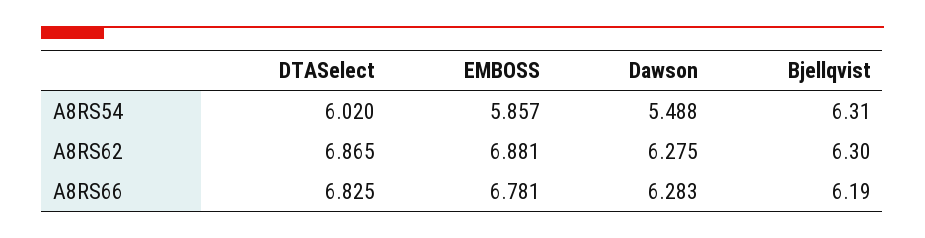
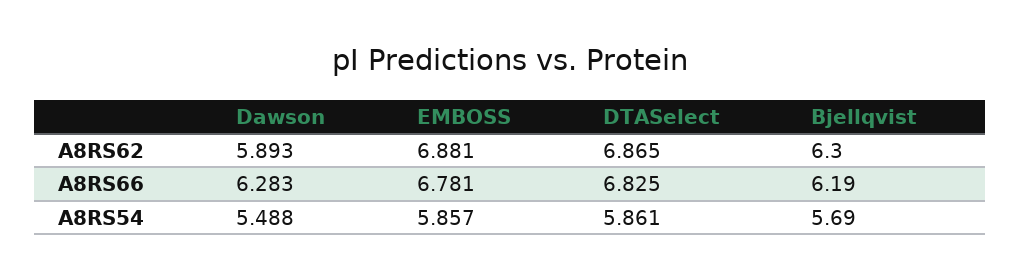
  {
    "DTASelect": {
-     "A8RS54": 6.02,
+     "A8RS54": 5.861,
      "A8RS62": 6.865,
      "A8RS66": 6.825
    },
    "EMBOSS": {
      "A8RS54": 5.857,
      "A8RS62": 6.881,
      "A8RS66": 6.781
    },
    "Dawson": {
      "A8RS54": 5.488,
-     "A8RS62": 6.275,
+     "A8RS62": 5.893,
      "A8RS66": 6.283
    },
    "Bjellqvist": {
-     "A8RS54": 6.31,
+     "A8RS54": 5.69,
      "A8RS62": 6.3,
      "A8RS66": 6.19
    }
  }

